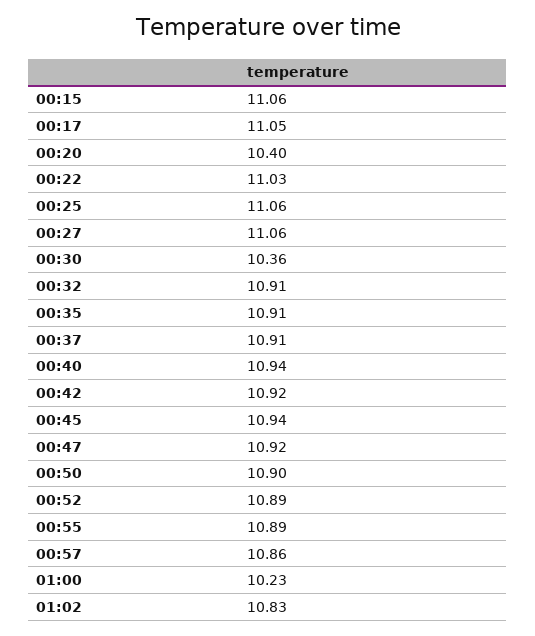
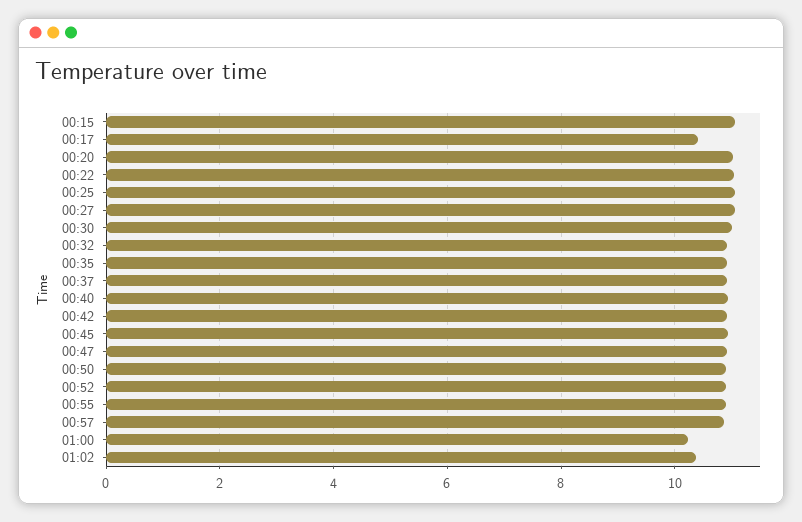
  {
    "00:15": 11.06,
-   "00:17": 11.05,
+   "00:17": 10.4,
-   "00:20": 10.4,
+   "00:20": 11,
    "00:22": 11.03,
    "00:25": 11.06,
    "00:27": 11.06,
-   "00:30": 10.36,
+   "00:30": 11,
    "00:32": 10.91,
    "00:35": 10.91,
    "00:37": 10.91,
    "00:40": 10.94,
    "00:42": 10.92,
    "00:45": 10.94,
    "00:47": 10.92,
    "00:50": 10.9,
    "00:52": 10.89,
    "00:55": 10.89,
    "00:57": 10.86,
    "01:00": 10.23,
-   "01:02": 10.83
+   "01:02": 10.4
  }

